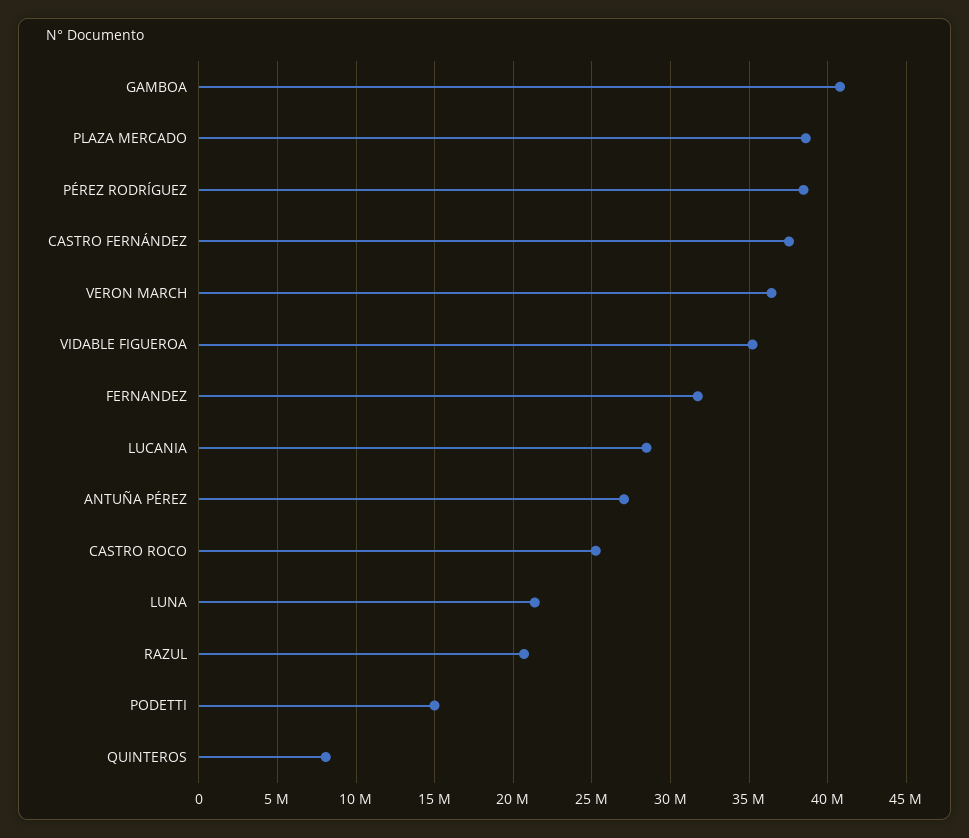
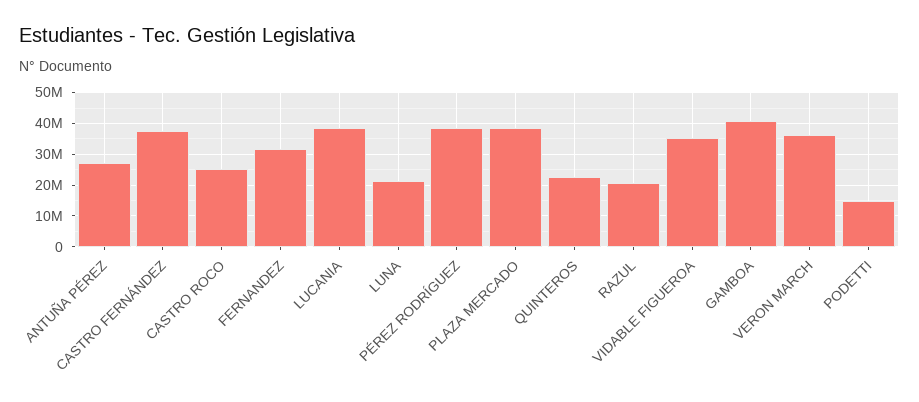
  {
    "GAMBOA": 41000000,
    "PLAZA MERCADO": 38500000,
    "PÉREZ RODRÍGUEZ": 38500000,
    "CASTRO FERNÁNDEZ": 37500000,
    "VERON MARCH": 36500000,
    "VIDABLE FIGUEROA": 35000000,
    "FERNANDEZ": 31500000,
-   "LUCANIA": 28500000,
+   "LUCANIA": 38000000,
    "ANTUÑA PÉREZ": 27000000,
    "CASTRO ROCO": 25500000,
    "LUNA": 21500000,
    "RAZUL": 20500000,
    "PODETTI": 15000000,
-   "QUINTEROS": 8000000
+   "QUINTEROS": 22000000
  }

